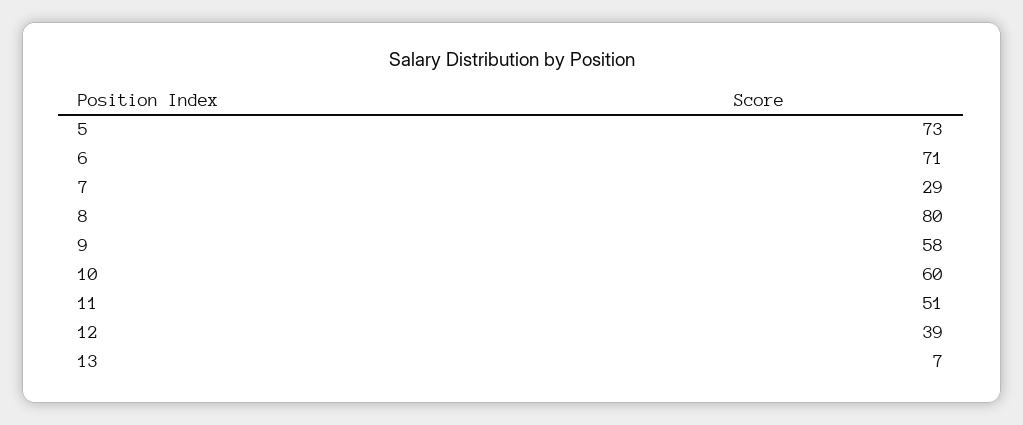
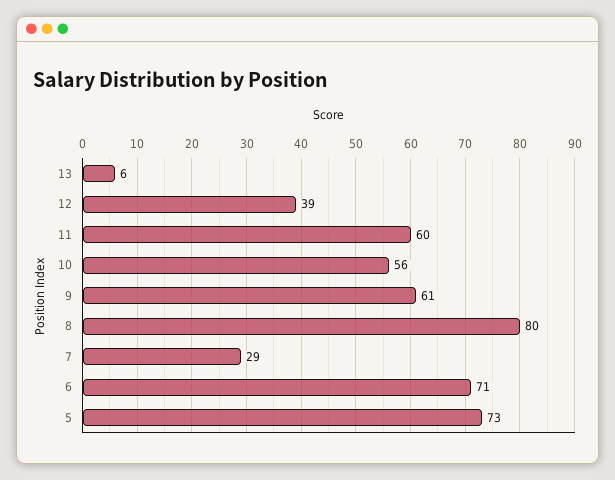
  {
    "5": 73,
    "6": 71,
    "7": 29,
    "8": 80,
-   "9": 58,
+   "9": 61,
-   "10": 60,
+   "10": 56,
-   "11": 51,
+   "11": 60,
    "12": 39,
-   "13": 7
+   "13": 6
  }

